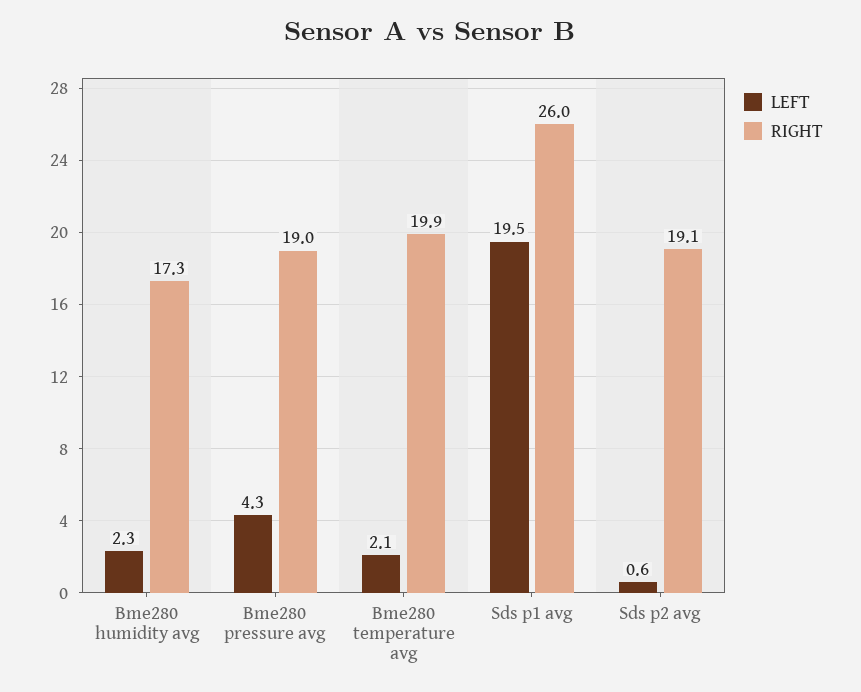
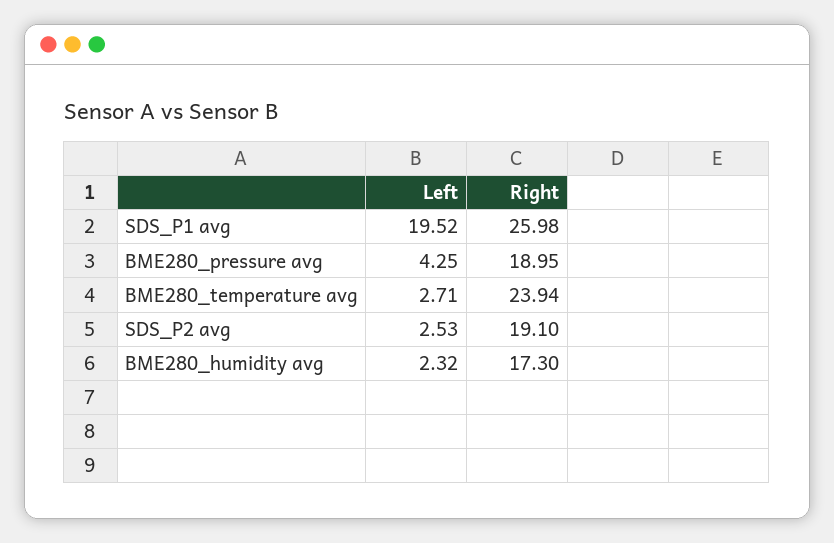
  {
    "LEFT": {
      "Bme280 humidity avg": 2.32,
      "Bme280 pressure avg": 4.25,
-     "Bme280 temperature avg": 2.1,
+     "Bme280 temperature avg": 2.71,
      "Sds p1 avg": 19.52,
-     "Sds p2 avg": 0.6
+     "Sds p2 avg": 2.53
    },
    "RIGHT": {
      "Bme280 humidity avg": 17.3,
      "Bme280 pressure avg": 18.95,
-     "Bme280 temperature avg": 19.9,
+     "Bme280 temperature avg": 23.94,
      "Sds p1 avg": 25.98,
      "Sds p2 avg": 19.1
    }
  }

